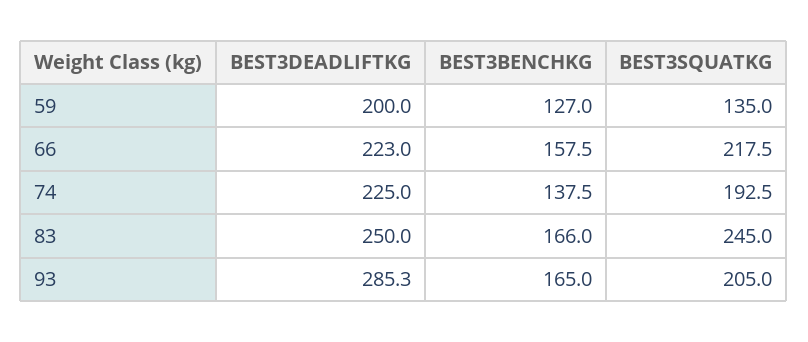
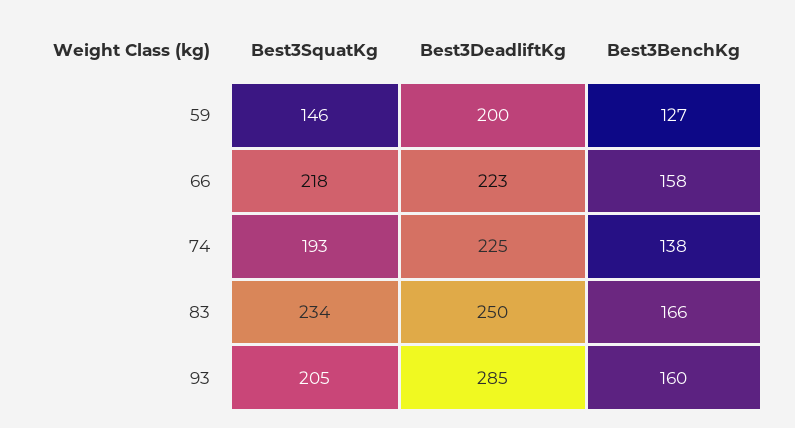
  {
    "BEST3DEADLIFTKG": {
      "59": 200,
      "66": 223,
      "74": 225,
      "83": 250,
      "93": 285.3
    },
    "BEST3BENCHKG": {
      "59": 127,
      "66": 157.5,
      "74": 137.5,
      "83": 166,
-     "93": 165
+     "93": 160
    },
    "BEST3SQUATKG": {
-     "59": 135,
+     "59": 146,
      "66": 217.5,
      "74": 192.5,
-     "83": 245,
+     "83": 234,
      "93": 205
    }
  }

